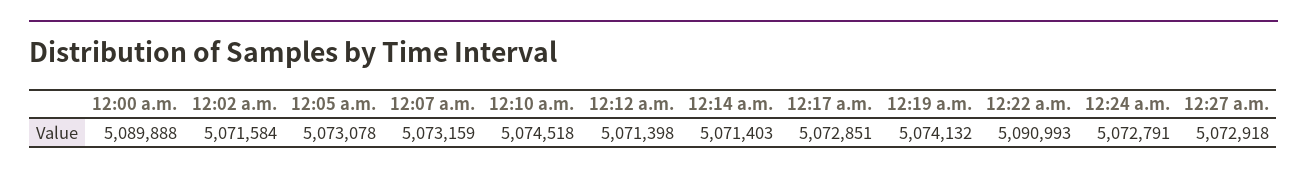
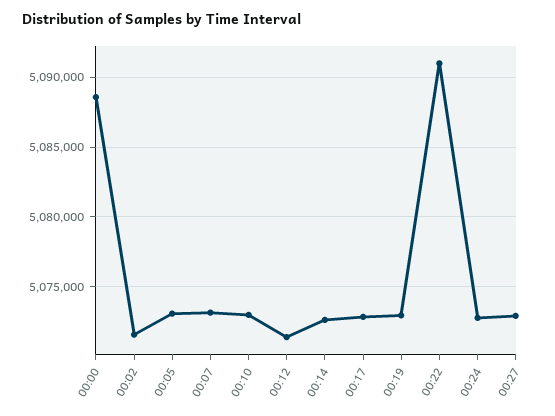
  {
-   "12:00 a.m.": 5089888,
+   "12:00 a.m.": 5088500,
    "12:02 a.m.": 5071584,
    "12:05 a.m.": 5073078,
    "12:07 a.m.": 5073159,
-   "12:10 a.m.": 5074518,
+   "12:10 a.m.": 5073000,
    "12:12 a.m.": 5071398,
-   "12:14 a.m.": 5071403,
+   "12:14 a.m.": 5072500,
    "12:17 a.m.": 5072851,
-   "12:19 a.m.": 5074132,
+   "12:19 a.m.": 5073000,
    "12:22 a.m.": 5090993,
    "12:24 a.m.": 5072791,
    "12:27 a.m.": 5072918
  }

